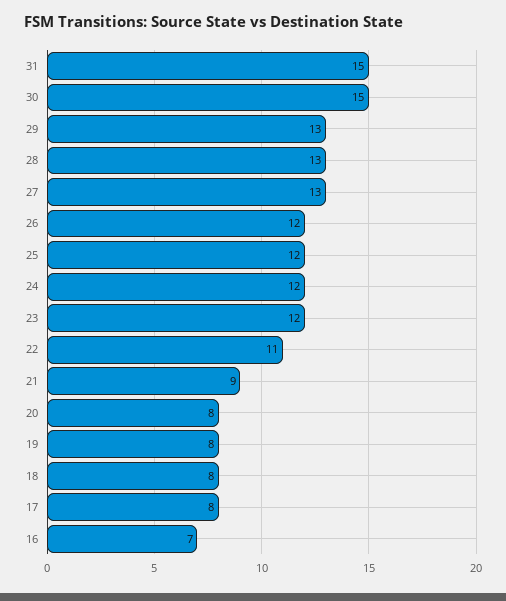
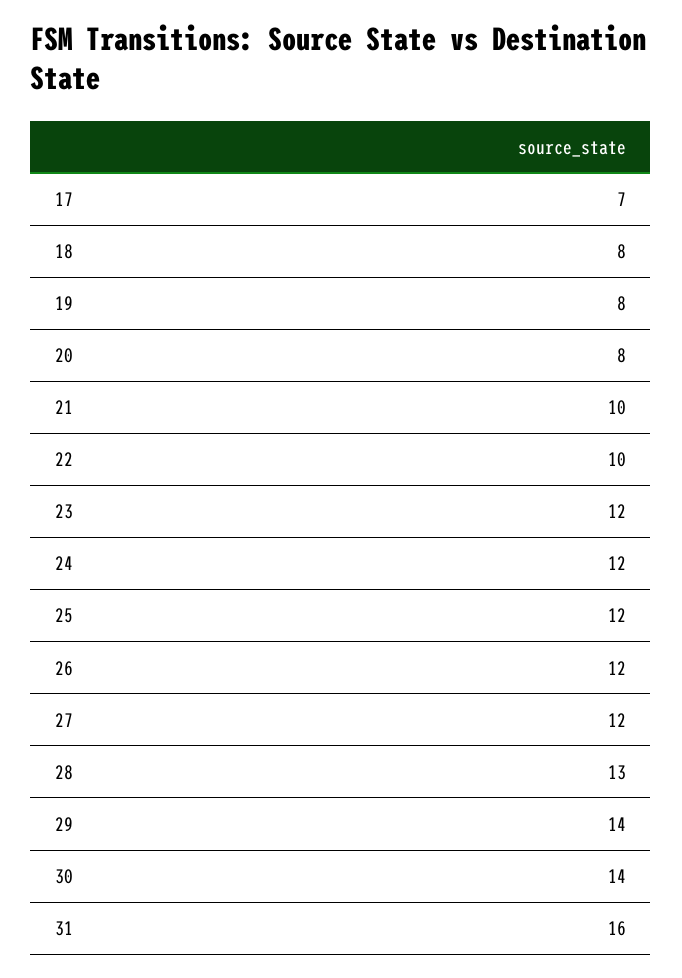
  {
-   "31": 15,
+   "31": 16,
-   "30": 15,
+   "30": 14,
-   "29": 13,
+   "29": 14,
    "28": 13,
-   "27": 13,
+   "27": 12,
    "26": 12,
    "25": 12,
    "24": 12,
    "23": 12,
-   "22": 11,
+   "22": 10,
-   "21": 9,
+   "21": 10,
    "20": 8,
    "19": 8,
    "18": 8,
-   "17": 8,
+   "17": 7
-   "16": 7
  }

